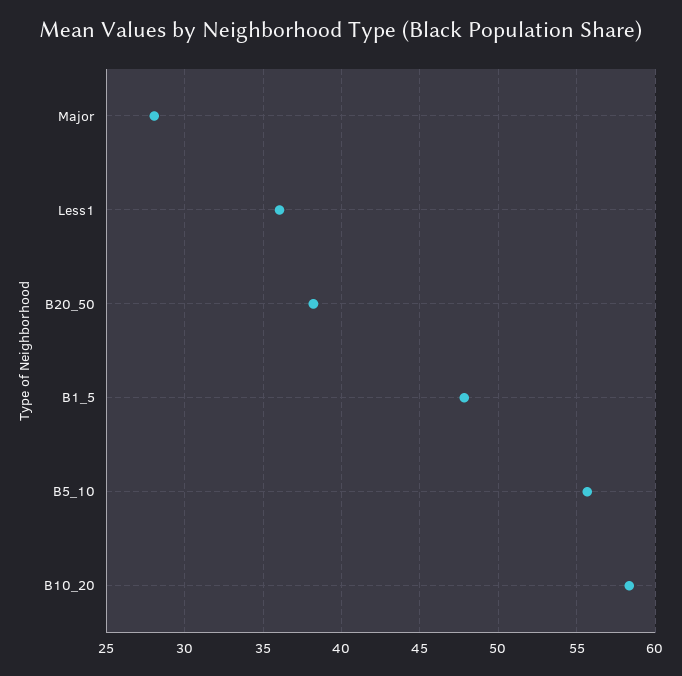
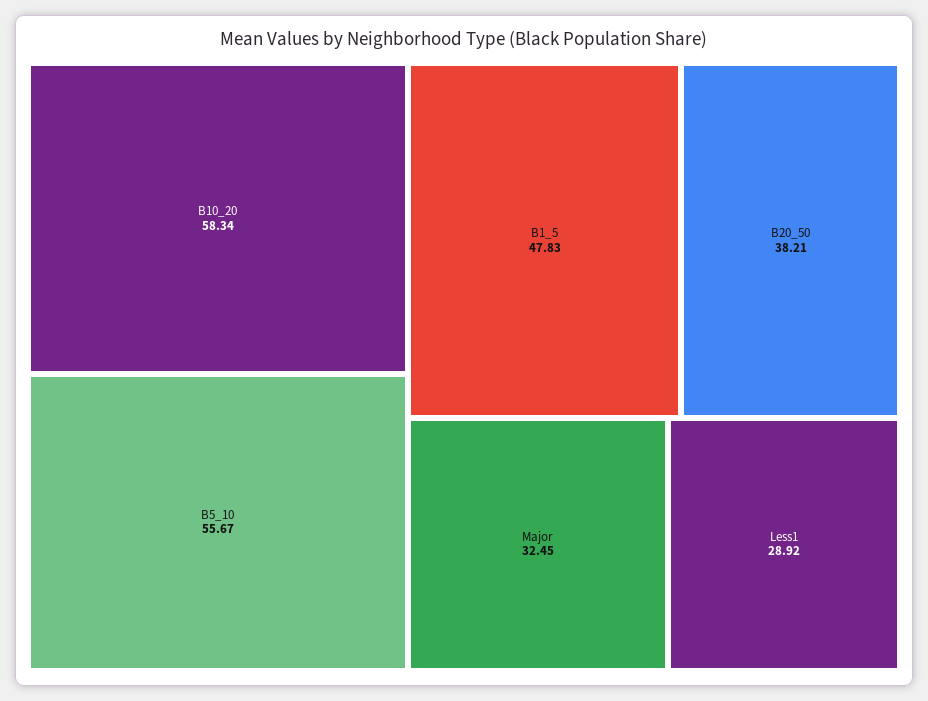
  {
-   "Major": 28,
+   "Major": 32.45,
-   "Less1": 36,
+   "Less1": 28.92,
    "B20_50": 38.21,
    "B1_5": 47.83,
    "B5_10": 55.67,
    "B10_20": 58.34
  }

